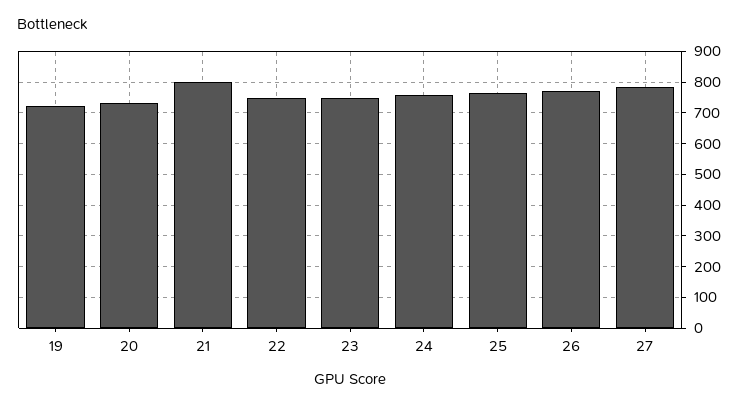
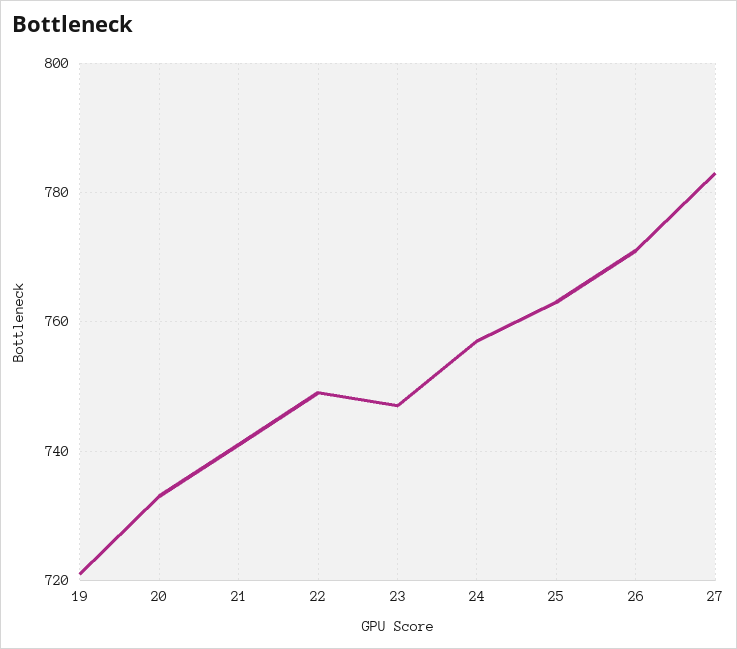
  {
    "19": 720,
    "20": 735,
-   "21": 800,
+   "21": 740,
    "22": 750,
    "23": 745,
    "24": 755,
    "25": 765,
    "26": 770,
    "27": 785
  }

